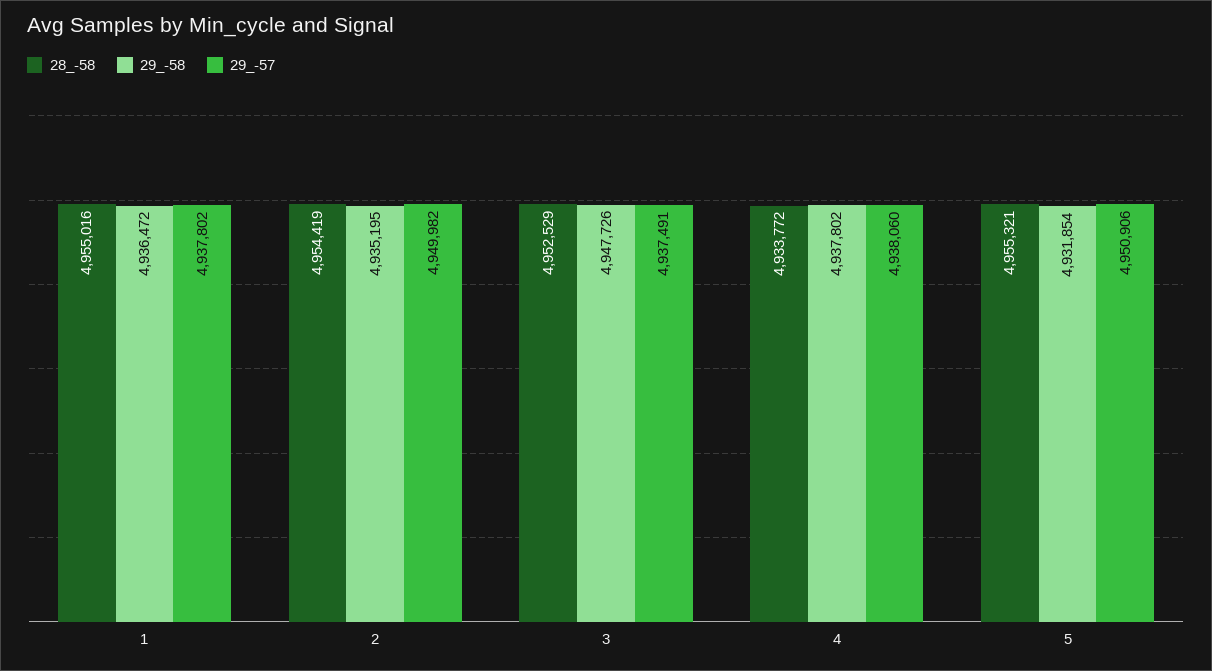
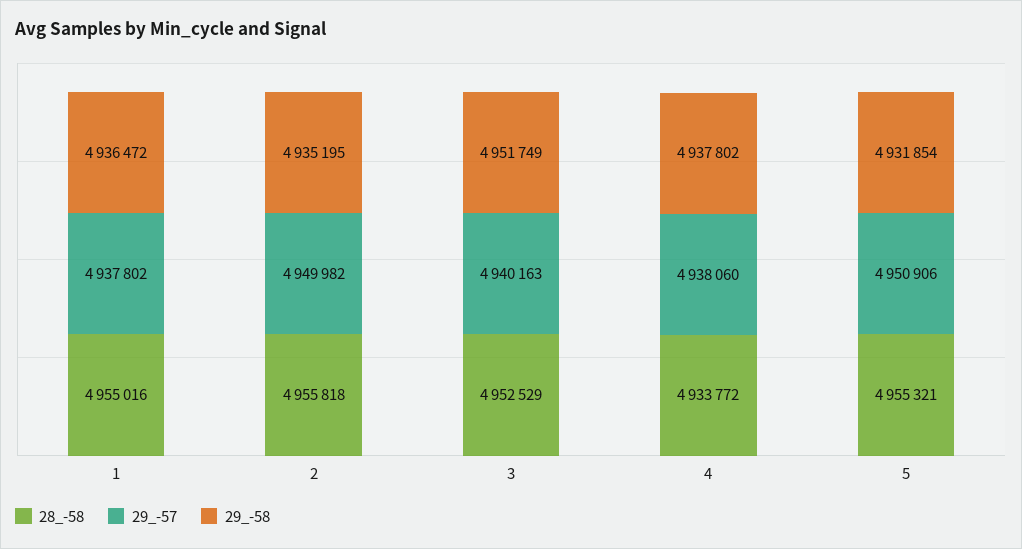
  {
    "28_-58": {
      "1": 4955016,
-     "2": 4954419,
+     "2": 4955818,
      "3": 4952529,
      "4": 4933772,
      "5": 4955321
    },
    "29_-58": {
      "1": 4936472,
      "2": 4935195,
-     "3": 4947726,
+     "3": 4951749,
      "4": 4937802,
      "5": 4931854
    },
    "29_-57": {
      "1": 4937802,
      "2": 4949982,
-     "3": 4937491,
+     "3": 4940163,
      "4": 4938060,
      "5": 4950906
    }
  }

